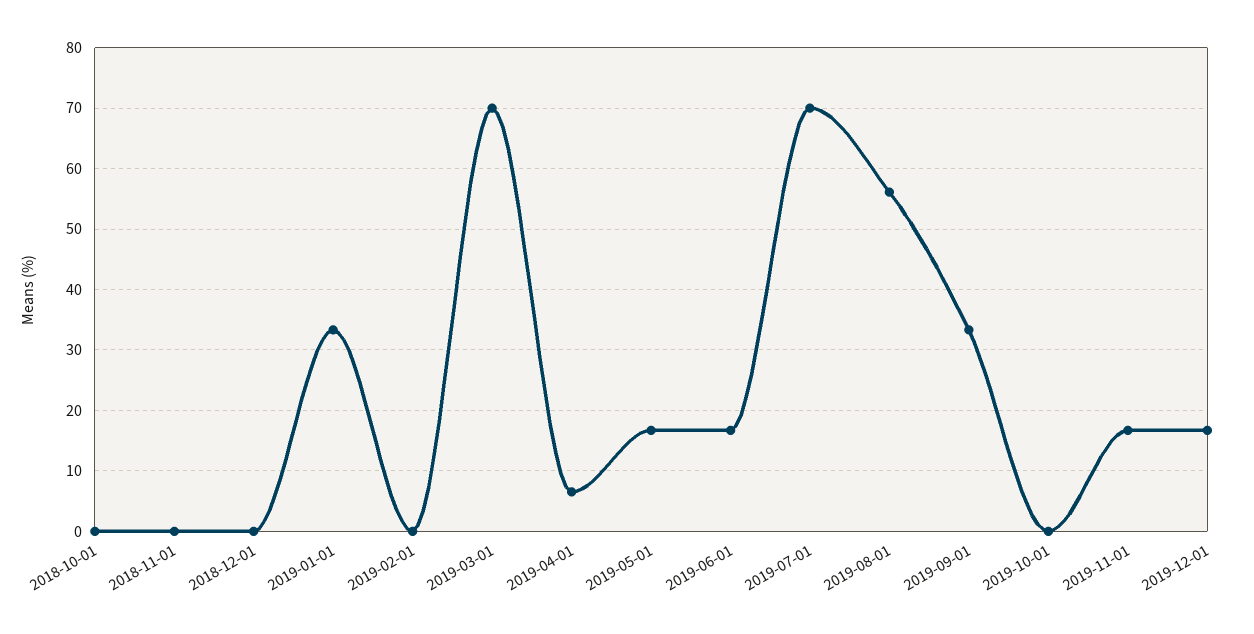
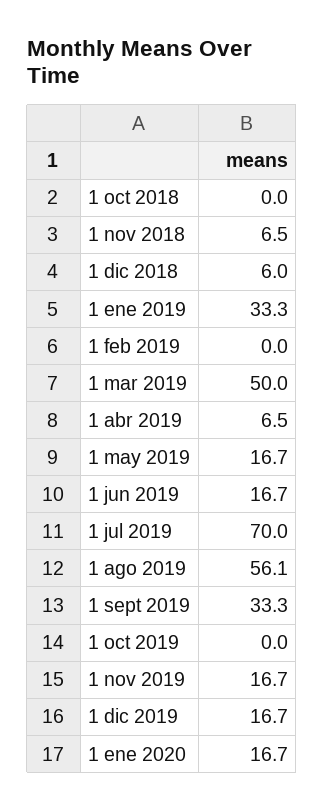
  {
    "2018-10-01": 0,
-   "2018-11-01": 0,
+   "2018-11-01": 6.5,
-   "2018-12-01": 0,
+   "2018-12-01": 6,
    "2019-01-01": 33.3,
    "2019-02-01": 0,
-   "2019-03-01": 70,
+   "2019-03-01": 50,
    "2019-04-01": 6.5,
    "2019-05-01": 16.7,
    "2019-06-01": 16.7,
    "2019-07-01": 70,
    "2019-08-01": 56.1,
    "2019-09-01": 33.3,
    "2019-10-01": 0,
    "2019-11-01": 16.7,
-   "2019-12-01": 16.7
+   "2019-12-01": 16.7,
+   "1 ene 2020": 16.7
  }

